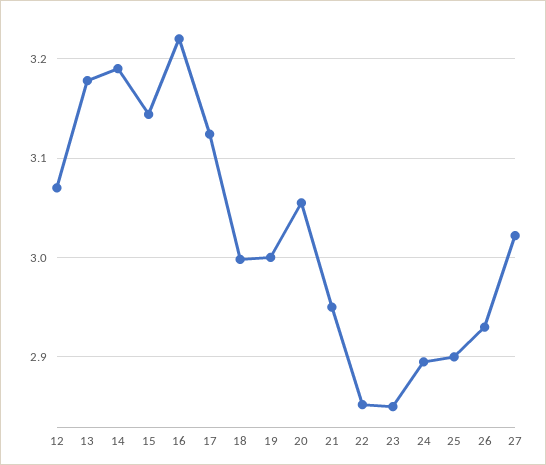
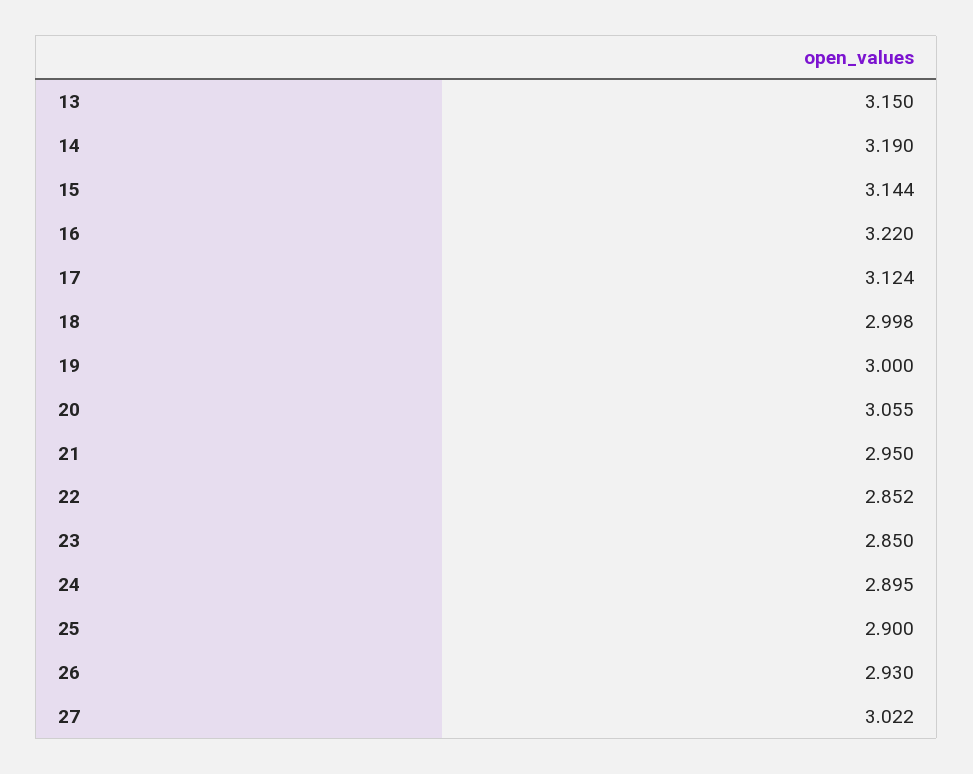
  {
-   "12": 3.07,
-   "13": 3.18,
+   "13": 3.15,
    "14": 3.19,
    "15": 3.144,
    "16": 3.22,
    "17": 3.124,
    "18": 2.998,
    "19": 3,
    "20": 3.055,
    "21": 2.95,
    "22": 2.852,
    "23": 2.85,
    "24": 2.895,
    "25": 2.9,
    "26": 2.93,
    "27": 3.022
  }

